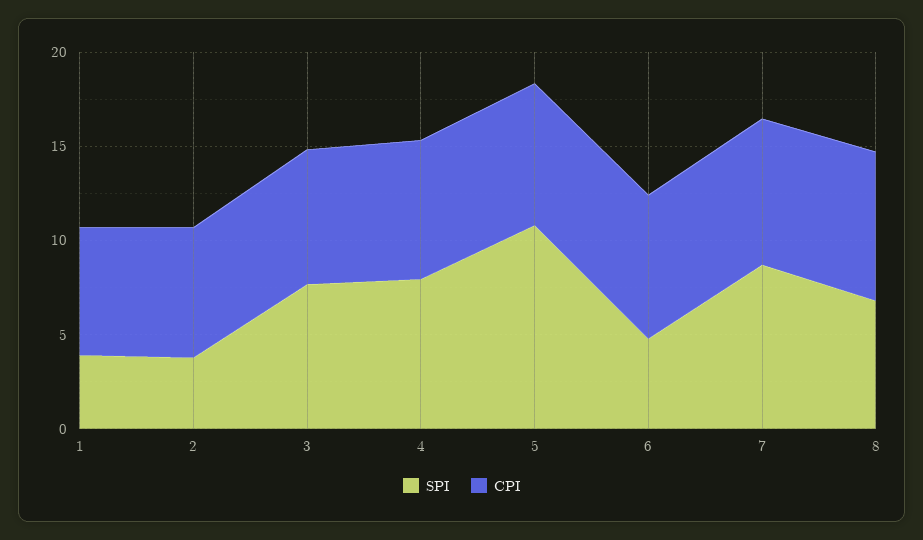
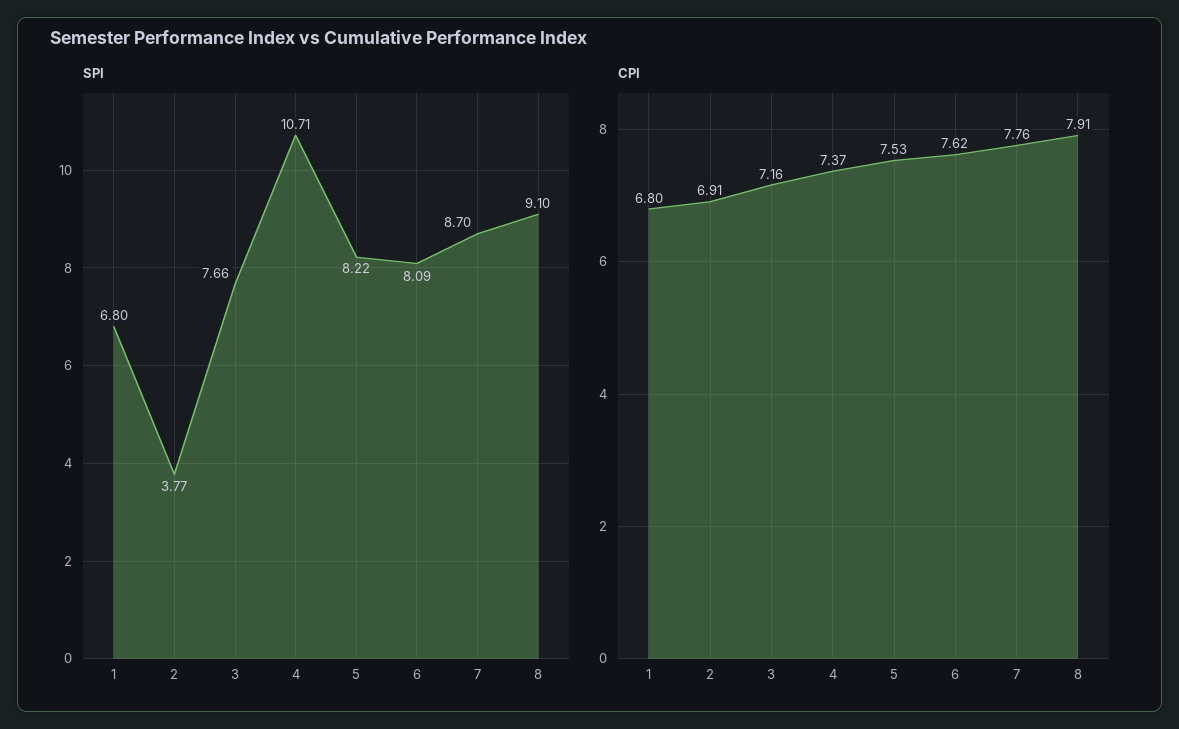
  {
    "SPI": {
-     "1": 4,
+     "1": 6.8,
      "2": 3.77,
      "3": 7.66,
-     "4": 8,
+     "4": 10.71,
-     "5": 11,
+     "5": 8.22,
-     "6": 5,
+     "6": 8.09,
      "7": 8.7,
-     "8": 7
+     "8": 9.1
    },
    "CPI": {
      "1": 6.8,
      "2": 6.91,
      "3": 7.16,
      "4": 7.37,
      "5": 7.53,
      "6": 7.62,
      "7": 7.76,
      "8": 7.91
    }
  }

